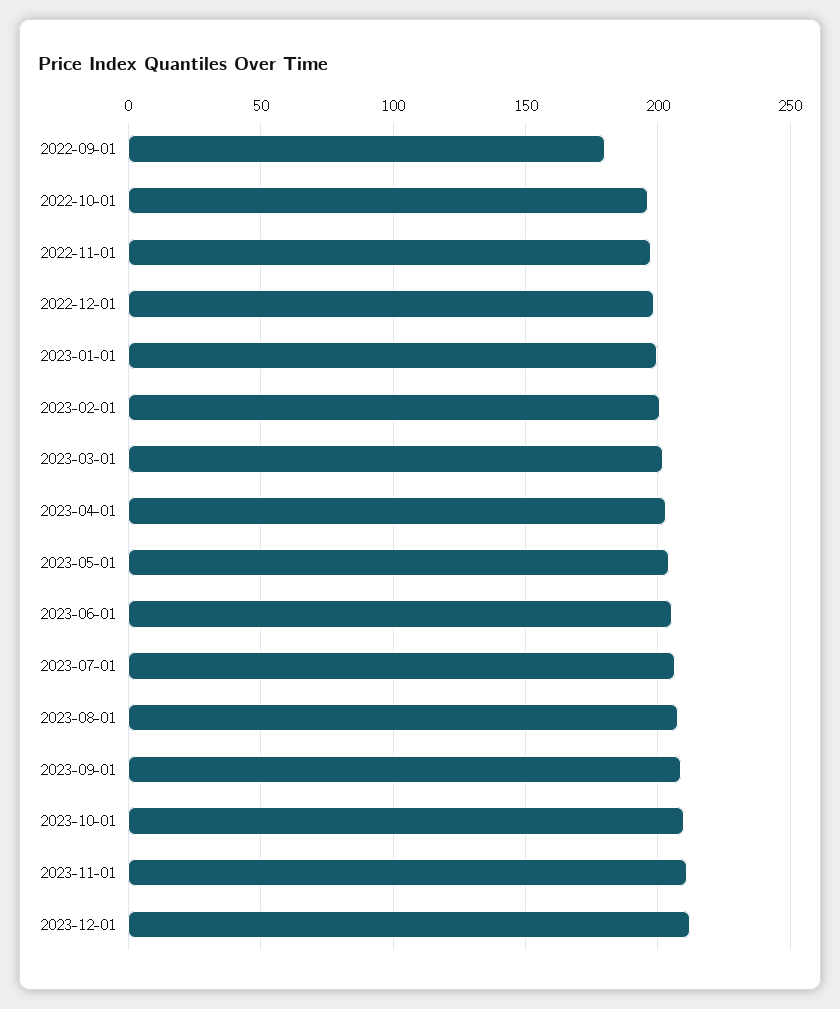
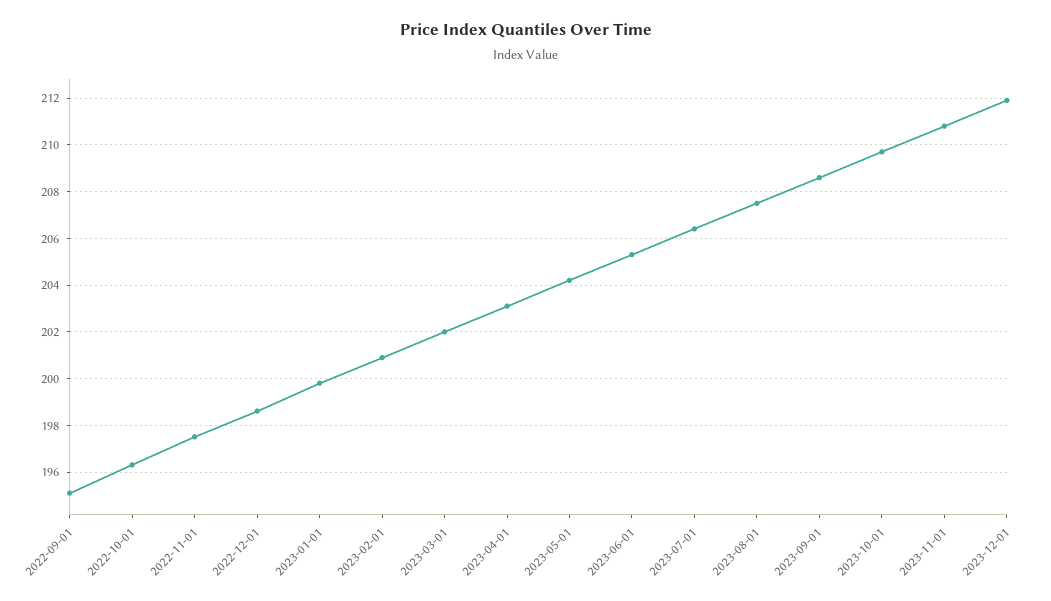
  {
-   "2022-09-01": 180,
+   "2022-09-01": 195,
    "2022-10-01": 196.5,
    "2022-11-01": 197.5,
    "2022-12-01": 198.5,
    "2023-01-01": 200,
    "2023-02-01": 201,
    "2023-03-01": 202,
    "2023-04-01": 203,
    "2023-05-01": 204,
    "2023-06-01": 205.5,
    "2023-07-01": 206.5,
    "2023-08-01": 207.5,
    "2023-09-01": 208.5,
    "2023-10-01": 209.5,
    "2023-11-01": 211,
    "2023-12-01": 212
  }

